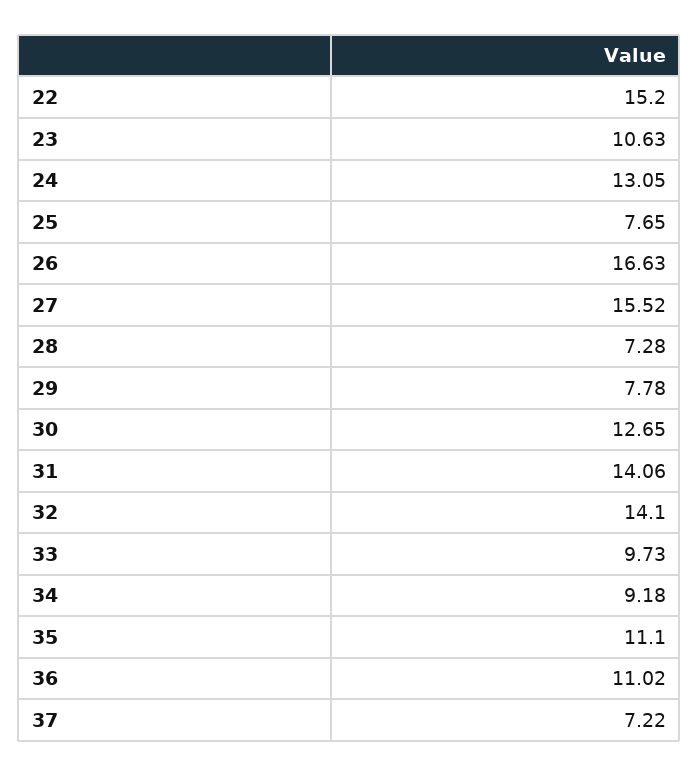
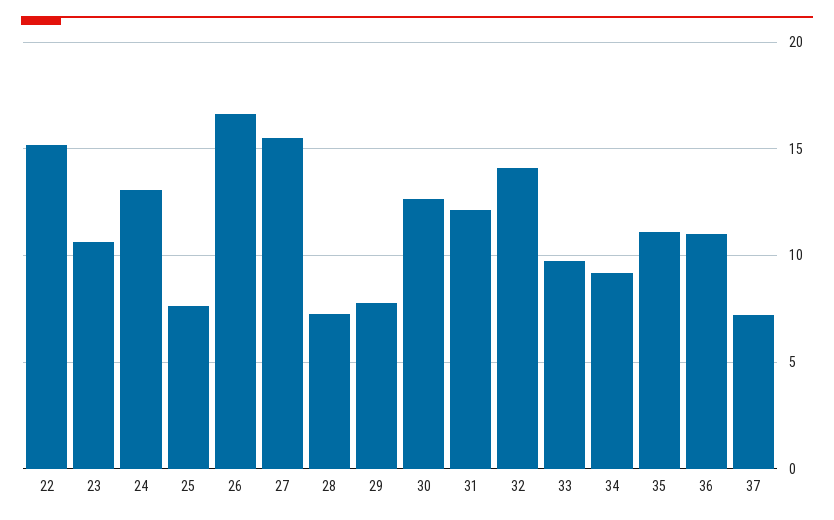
  {
    "22": 15.2,
    "23": 10.63,
    "24": 13.05,
    "25": 7.65,
    "26": 16.63,
    "27": 15.52,
    "28": 7.28,
    "29": 7.78,
    "30": 12.65,
-   "31": 14.06,
+   "31": 12,
    "32": 14.1,
    "33": 9.73,
    "34": 9.18,
    "35": 11.1,
    "36": 11.02,
    "37": 7.22
  }

